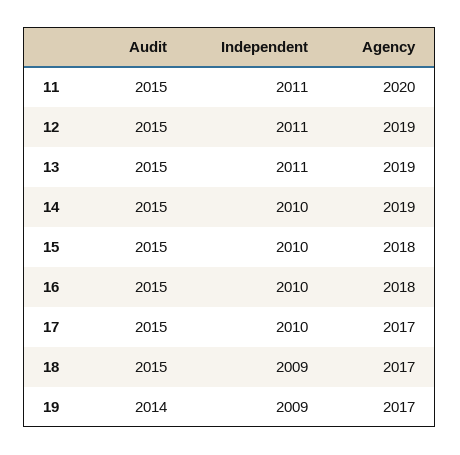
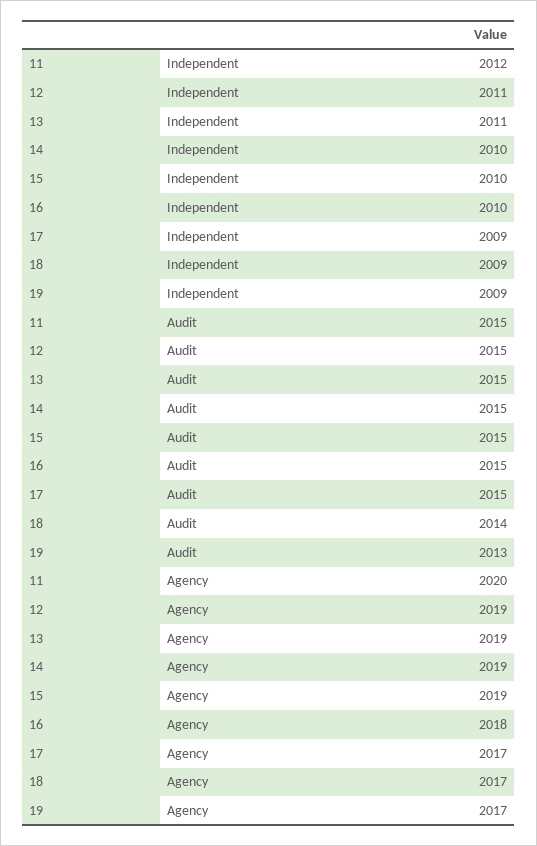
  {
    "Audit": {
      "11": 2015,
      "12": 2015,
      "13": 2015,
      "14": 2015,
      "15": 2015,
      "16": 2015,
      "17": 2015,
-     "18": 2015,
+     "18": 2014,
-     "19": 2014
+     "19": 2013
    },
    "Independent": {
-     "11": 2011,
+     "11": 2012,
      "12": 2011,
      "13": 2011,
      "14": 2010,
      "15": 2010,
      "16": 2010,
-     "17": 2010,
+     "17": 2009,
      "18": 2009,
      "19": 2009
    },
    "Agency": {
      "11": 2020,
      "12": 2019,
      "13": 2019,
      "14": 2019,
-     "15": 2018,
+     "15": 2019,
      "16": 2018,
      "17": 2017,
      "18": 2017,
      "19": 2017
    }
  }

